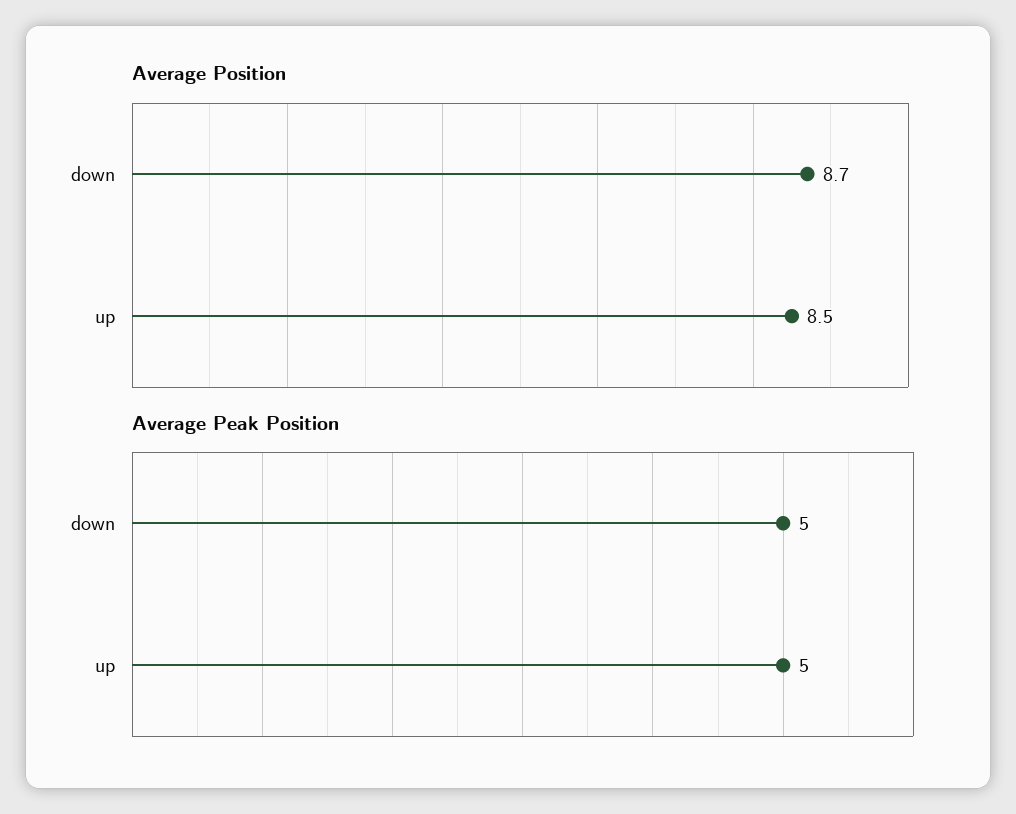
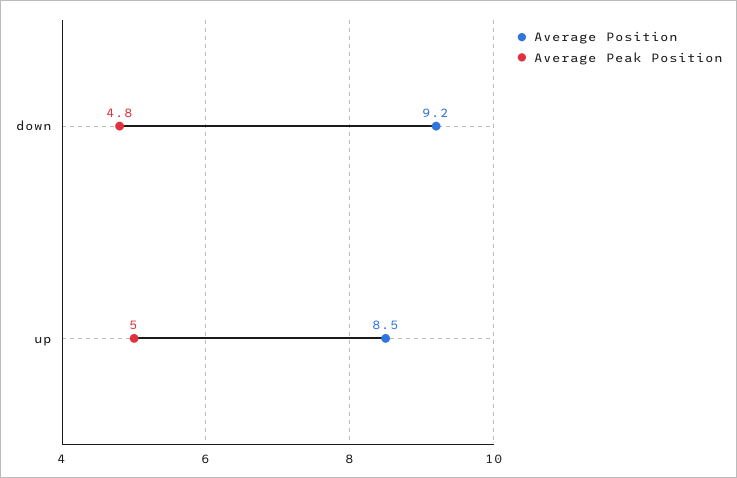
  {
    "Average Position": {
-     "down": 8.7,
+     "down": 9.2,
      "up": 8.5
    },
    "Average Peak Position": {
-     "down": 5,
+     "down": 4.8,
      "up": 5
    }
  }

